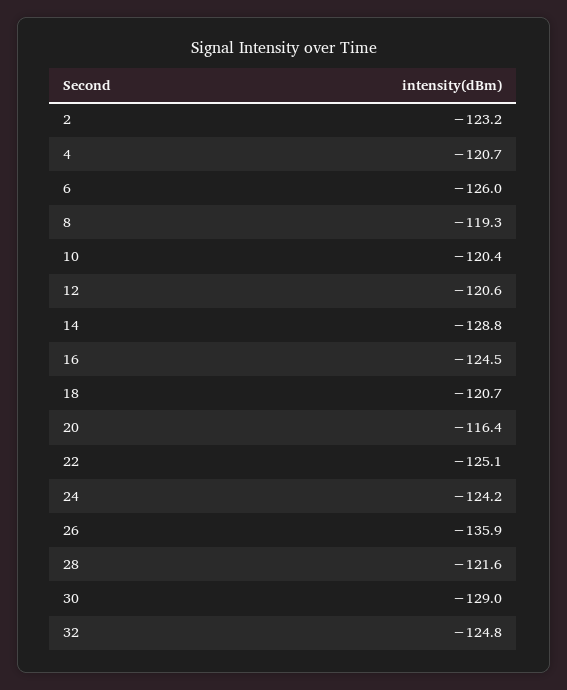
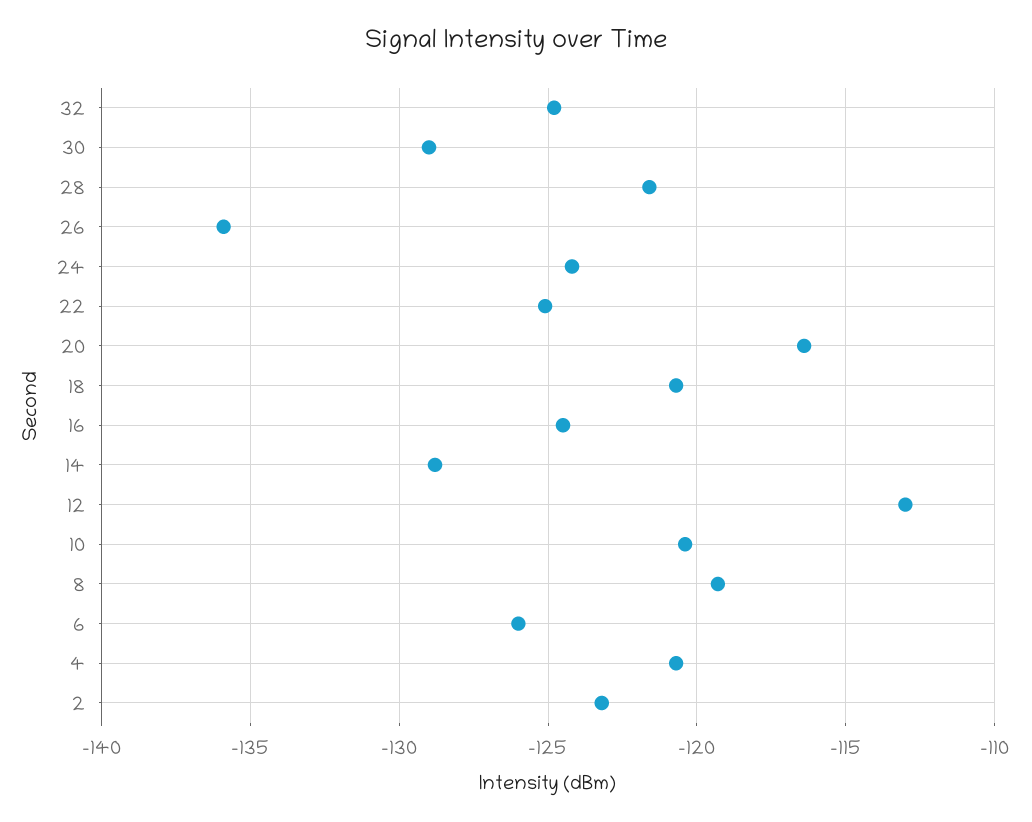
  {
    "2": -123.2,
    "4": -120.7,
    "6": -126,
    "8": -119.3,
    "10": -120.4,
-   "12": -120.6,
+   "12": -113,
    "14": -128.8,
    "16": -124.5,
    "18": -120.7,
    "20": -116.4,
    "22": -125.1,
    "24": -124.2,
    "26": -135.9,
    "28": -121.6,
    "30": -129,
    "32": -124.8
  }

